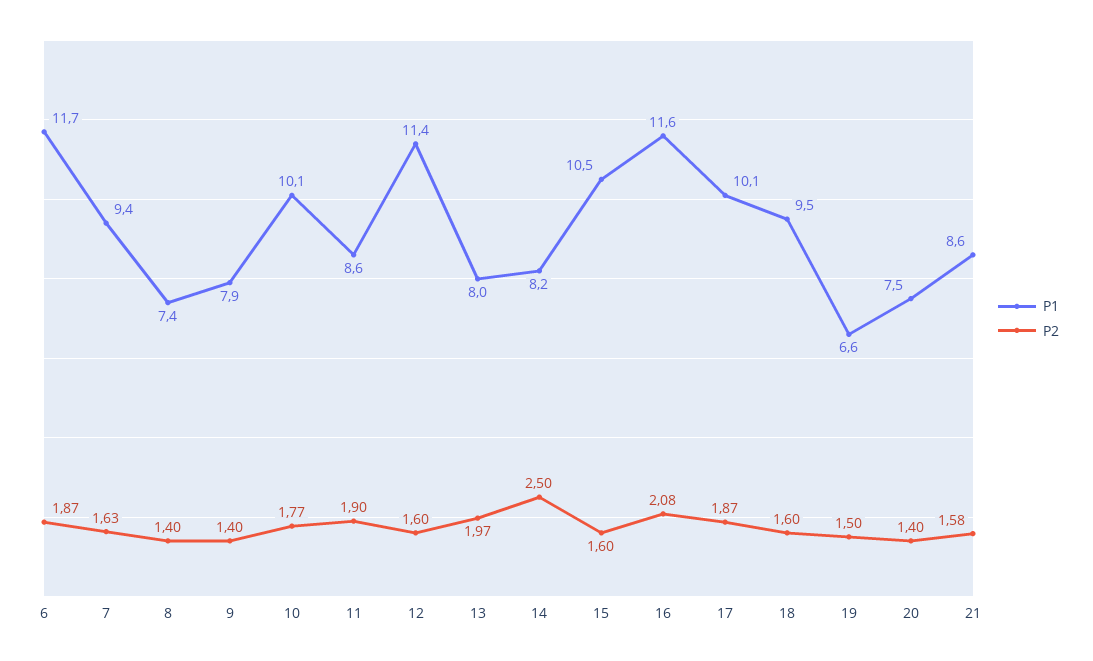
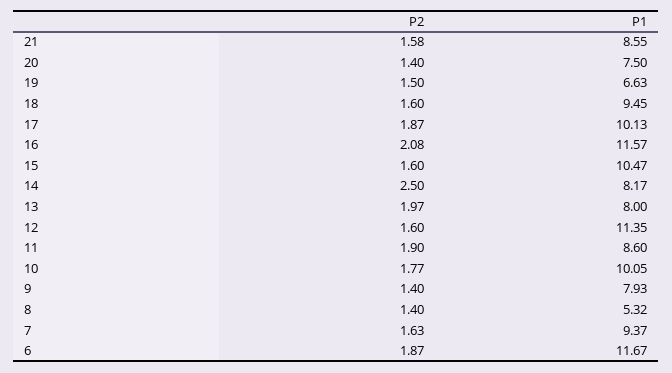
  {
    "P1": {
      "6": 11.67,
      "7": 9.37,
-     "8": 7.4,
+     "8": 5.32,
      "9": 7.93,
      "10": 10.05,
      "11": 8.6,
      "12": 11.35,
      "13": 8,
      "14": 8.17,
      "15": 10.47,
      "16": 11.57,
      "17": 10.13,
      "18": 9.45,
      "19": 6.63,
      "20": 7.5,
      "21": 8.55
    },
    "P2": {
      "6": 1.87,
      "7": 1.63,
      "8": 1.4,
      "9": 1.4,
      "10": 1.77,
      "11": 1.9,
      "12": 1.6,
      "13": 1.97,
      "14": 2.5,
      "15": 1.6,
      "16": 2.08,
      "17": 1.87,
      "18": 1.6,
      "19": 1.5,
      "20": 1.4,
      "21": 1.58
    }
  }

